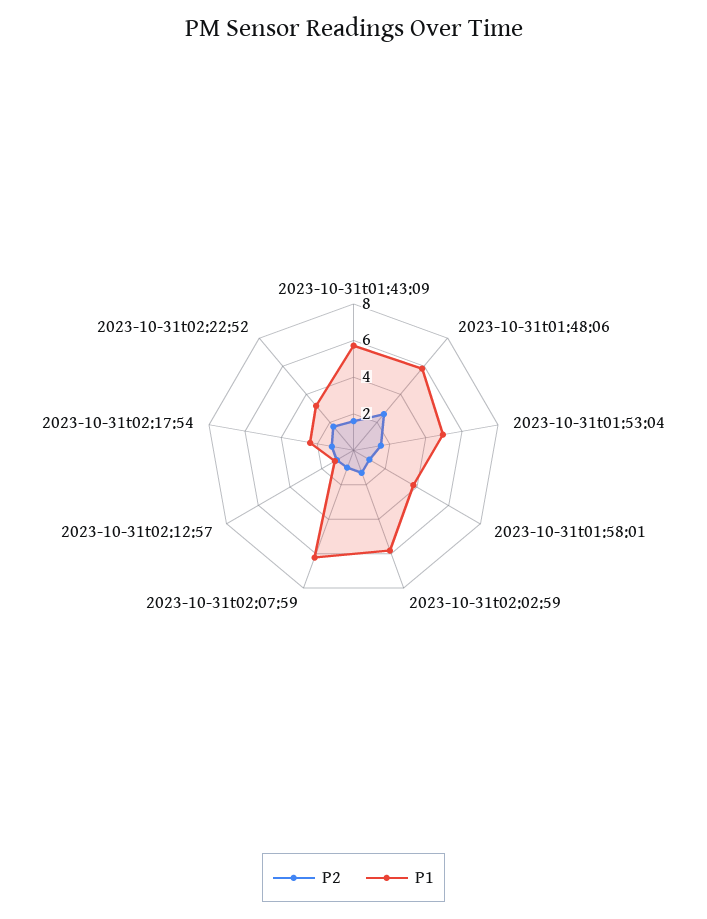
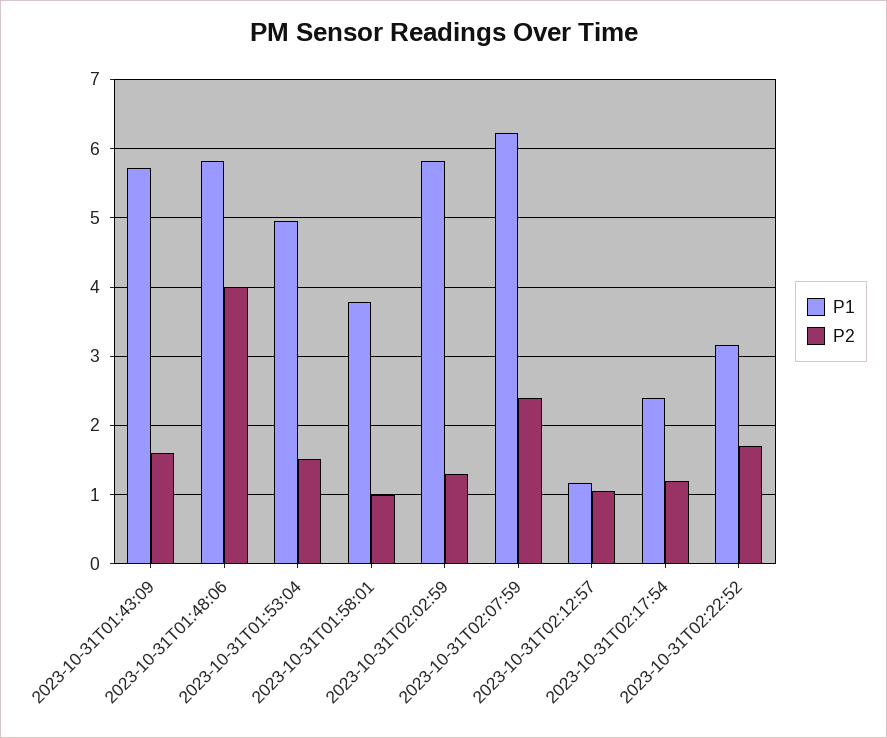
  {
    "P2": {
      "2023-10-31t01:43:09": 1.6,
-     "2023-10-31t01:48:06": 2.5,
+     "2023-10-31t01:48:06": 4,
      "2023-10-31t01:53:04": 1.5,
      "2023-10-31t01:58:01": 1,
      "2023-10-31t02:02:59": 1.3,
-     "2023-10-31t02:07:59": 1,
+     "2023-10-31t02:07:59": 2.4,
      "2023-10-31t02:12:57": 1.1,
      "2023-10-31t02:17:54": 1.2,
      "2023-10-31t02:22:52": 1.7
    },
    "P1": {
      "2023-10-31t01:43:09": 5.7,
      "2023-10-31t01:48:06": 5.8,
      "2023-10-31t01:53:04": 5,
      "2023-10-31t01:58:01": 3.8,
      "2023-10-31t02:02:59": 5.8,
      "2023-10-31t02:07:59": 6.2,
      "2023-10-31t02:12:57": 1.2,
      "2023-10-31t02:17:54": 2.4,
      "2023-10-31t02:22:52": 3.2
    }
  }

